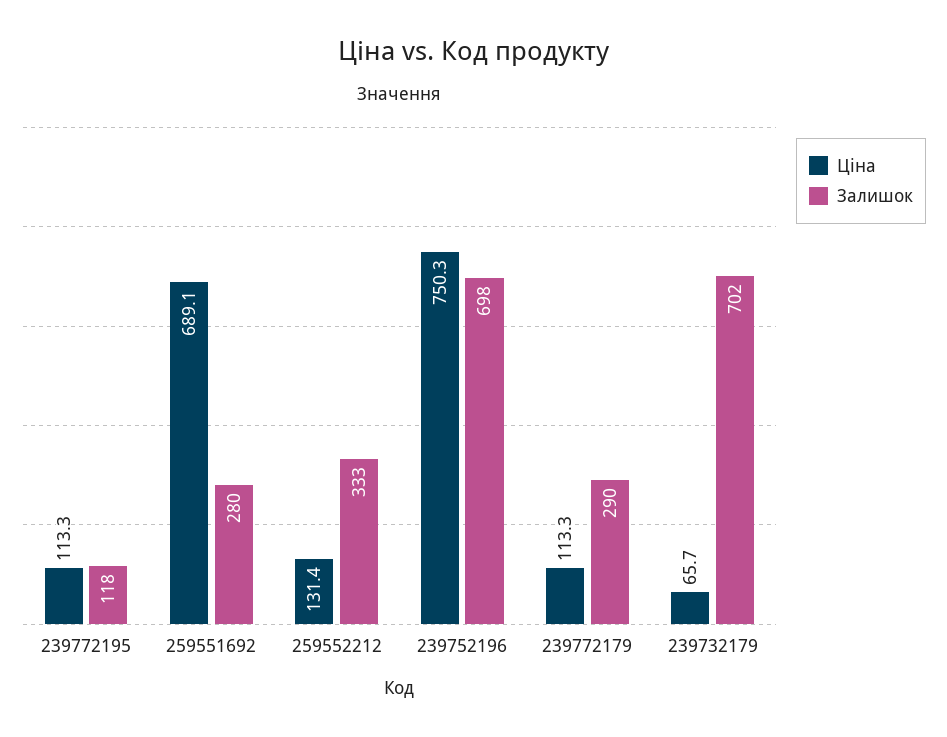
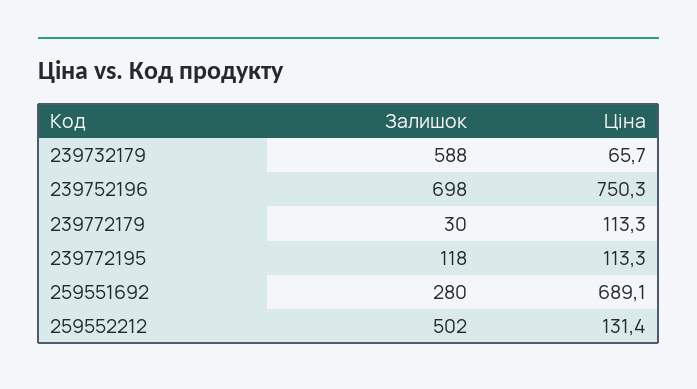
  {
    "Ціна": {
      "239772195": 113.3,
      "259551692": 689.1,
      "259552212": 131.4,
      "239752196": 750.3,
      "239772179": 113.3,
      "239732179": 65.7
    },
    "Залишок": {
      "239772195": 118,
      "259551692": 280,
-     "259552212": 333,
+     "259552212": 502,
      "239752196": 698,
-     "239772179": 290,
+     "239772179": 30,
-     "239732179": 702
+     "239732179": 588
    }
  }

